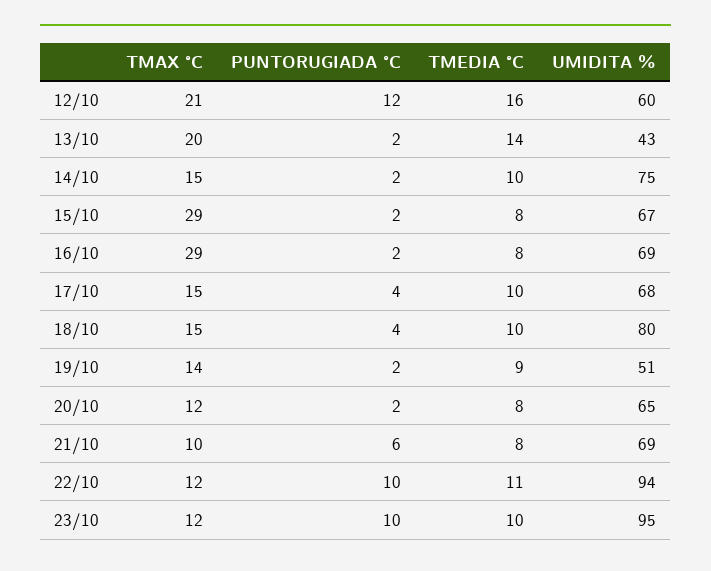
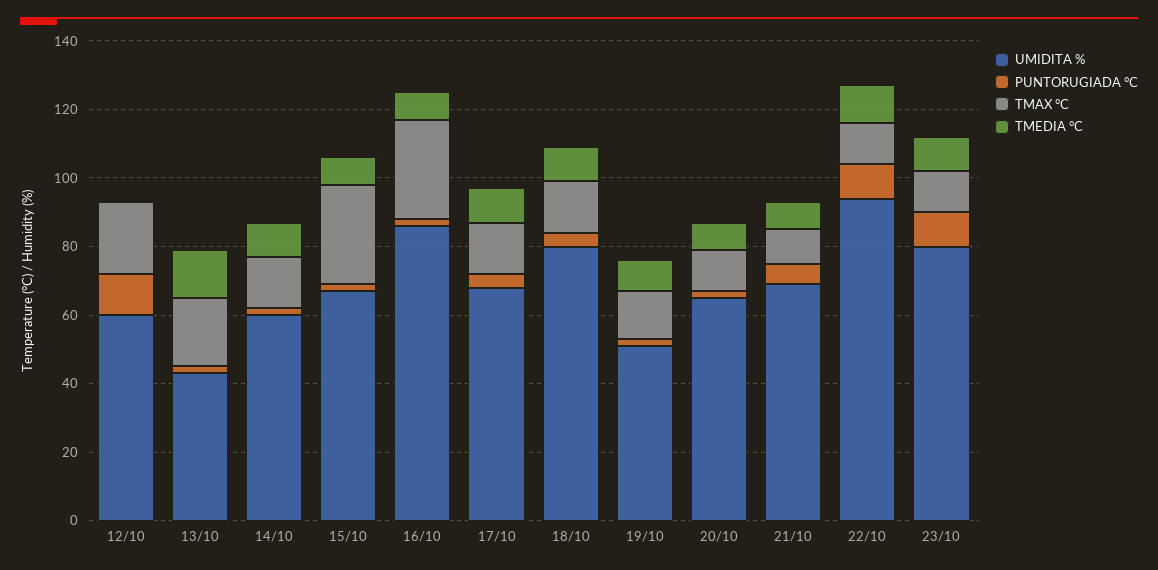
  {
    "TMAX °C": {
      "12/10": 21,
      "13/10": 20,
      "14/10": 15,
      "15/10": 29,
      "16/10": 29,
      "17/10": 15,
      "18/10": 15,
      "19/10": 14,
      "20/10": 12,
      "21/10": 10,
      "22/10": 12,
      "23/10": 12
    },
    "PUNTORUGIADA °C": {
      "12/10": 12,
      "13/10": 2,
      "14/10": 2,
      "15/10": 2,
      "16/10": 2,
      "17/10": 4,
      "18/10": 4,
      "19/10": 2,
      "20/10": 2,
      "21/10": 6,
      "22/10": 10,
      "23/10": 10
    },
    "TMEDIA °C": {
-     "12/10": 16,
+     "12/10": 0,
      "13/10": 14,
      "14/10": 10,
      "15/10": 8,
      "16/10": 8,
      "17/10": 10,
      "18/10": 10,
      "19/10": 9,
      "20/10": 8,
      "21/10": 8,
      "22/10": 11,
      "23/10": 10
    },
    "UMIDITA %": {
      "12/10": 60,
      "13/10": 43,
-     "14/10": 75,
+     "14/10": 60,
      "15/10": 67,
-     "16/10": 69,
+     "16/10": 85,
      "17/10": 68,
      "18/10": 80,
      "19/10": 51,
      "20/10": 65,
      "21/10": 69,
      "22/10": 94,
-     "23/10": 95
+     "23/10": 80
    }
  }

